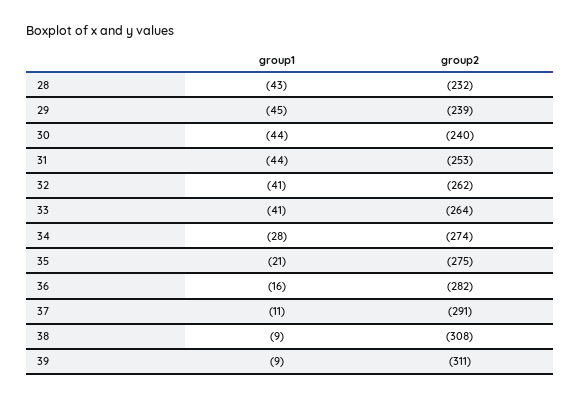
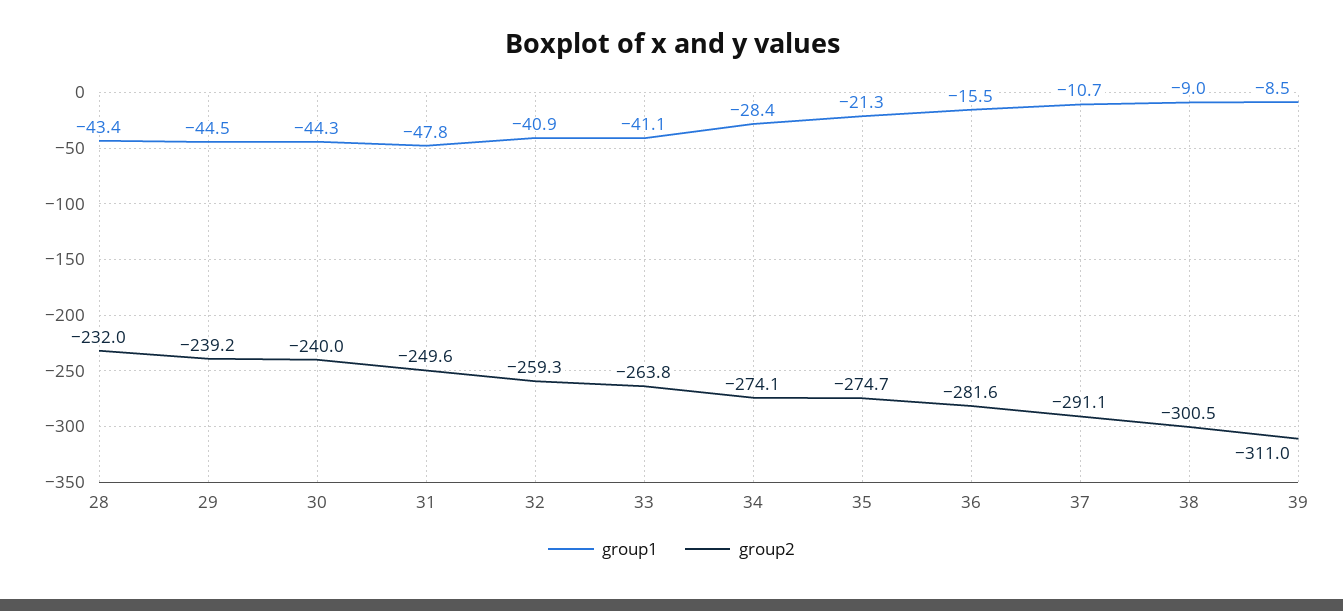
  {
    "group1": {
      "28": -43.4,
      "29": -44.5,
      "30": -44.3,
-     "31": -44,
+     "31": -47.8,
      "32": -40.9,
      "33": -41.1,
      "34": -28.4,
      "35": -21.3,
      "36": -15.5,
      "37": -10.7,
      "38": -9,
      "39": -8.5
    },
    "group2": {
      "28": -232,
      "29": -239.2,
      "30": -240,
-     "31": -253,
+     "31": -249.6,
-     "32": -262,
+     "32": -259.3,
      "33": -263.8,
      "34": -274.1,
      "35": -274.7,
      "36": -281.6,
      "37": -291.1,
-     "38": -308,
+     "38": -300.5,
      "39": -311
    }
  }

